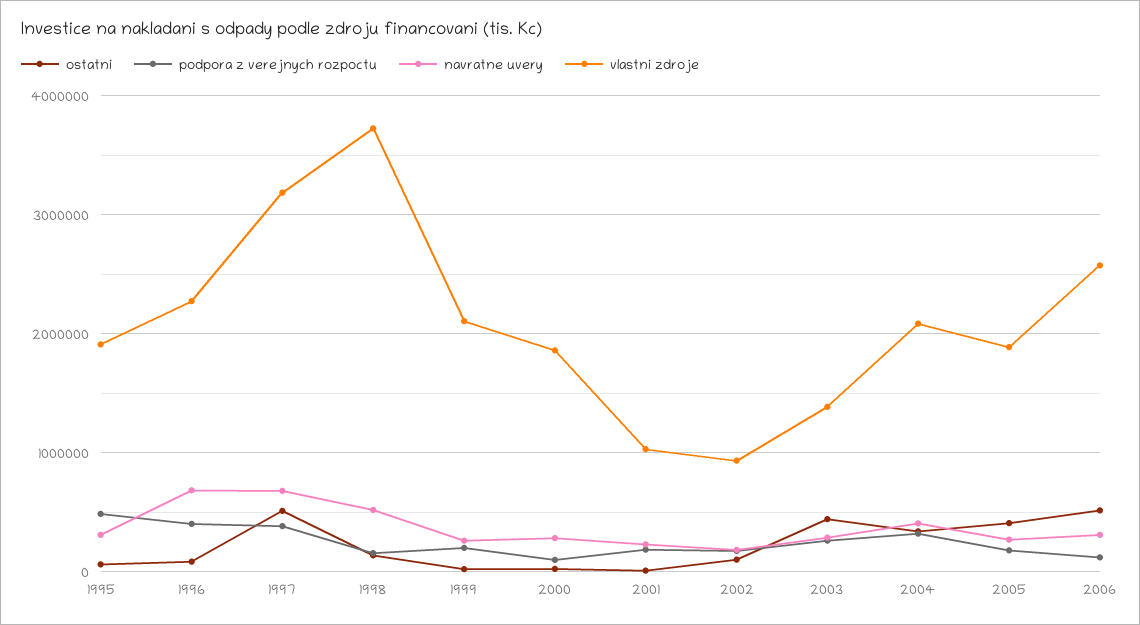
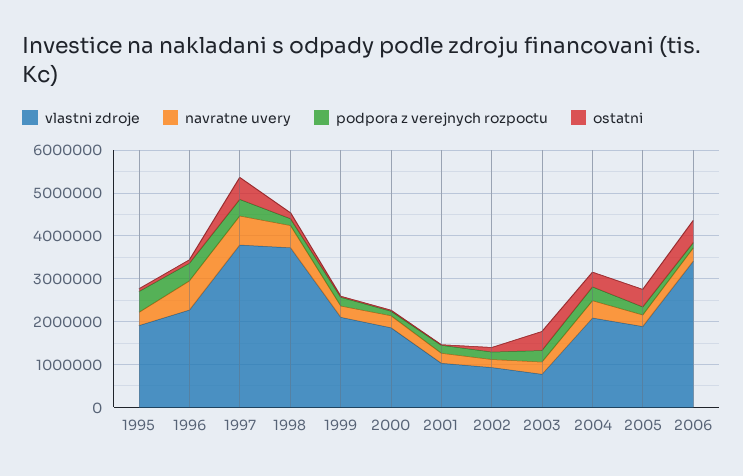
  {
    "ostatni": {
      "1995": 100000,
      "1996": 100000,
      "1997": 500000,
      "1998": 100000,
      "1999": 0,
      "2000": 0,
      "2001": 0,
      "2002": 100000,
      "2003": 400000,
      "2004": 300000,
      "2005": 400000,
      "2006": 500000
    },
    "podpora z verejnych rozpoctu": {
      "1995": 500000,
      "1996": 400000,
      "1997": 400000,
      "1998": 200000,
      "1999": 200000,
      "2000": 100000,
      "2001": 200000,
      "2002": 200000,
      "2003": 300000,
      "2004": 300000,
      "2005": 200000,
      "2006": 100000
    },
    "navratne uvery": {
      "1995": 300000,
      "1996": 700000,
      "1997": 700000,
      "1998": 500000,
      "1999": 300000,
      "2000": 300000,
      "2001": 200000,
      "2002": 200000,
      "2003": 300000,
      "2004": 400000,
      "2005": 300000,
      "2006": 300000
    },
    "vlastni zdroje": {
      "1995": 1900000,
      "1996": 2300000,
-     "1997": 3200000,
+     "1997": 3800000,
      "1998": 3700000,
      "1999": 2100000,
      "2000": 1900000,
      "2001": 1000000,
      "2002": 900000,
-     "2003": 1400000,
+     "2003": 800000,
      "2004": 2100000,
      "2005": 1900000,
-     "2006": 2600000
+     "2006": 3400000
    }
  }

